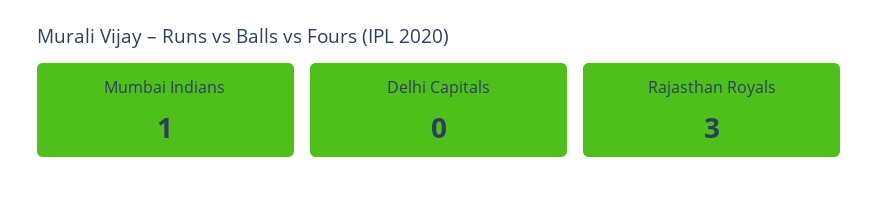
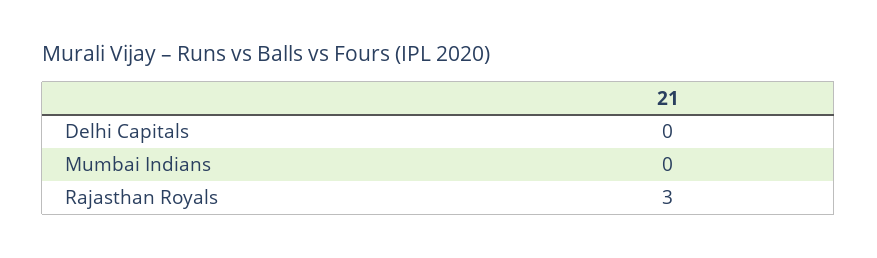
  {
-   "Mumbai Indians": 1,
+   "Mumbai Indians": 0,
    "Delhi Capitals": 0,
    "Rajasthan Royals": 3
  }

